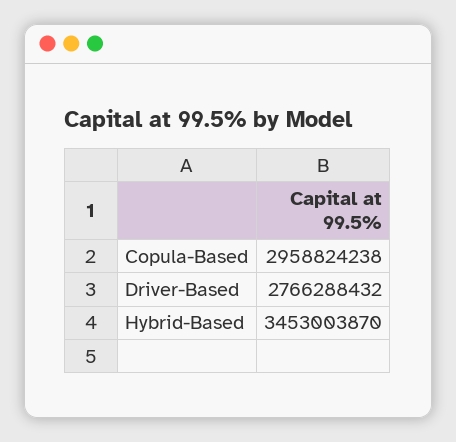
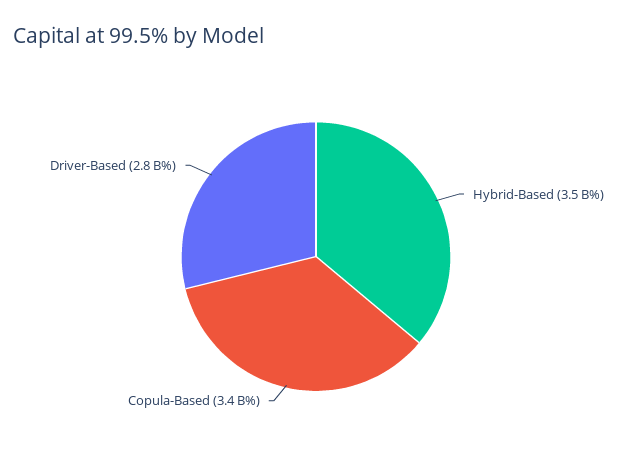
  {
-   "Copula-Based": 2958824238,
+   "Copula-Based": 3400000000,
    "Driver-Based": 2766288432,
    "Hybrid-Based": 3453003870
  }

